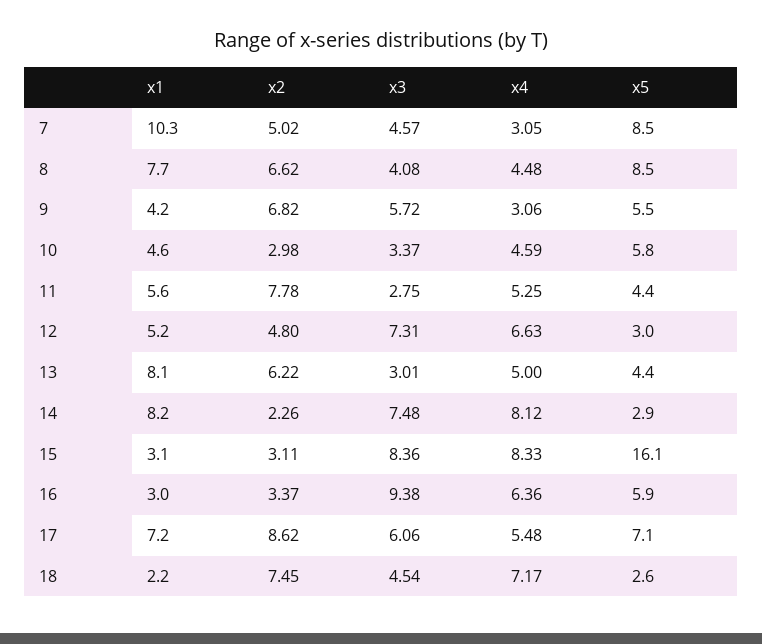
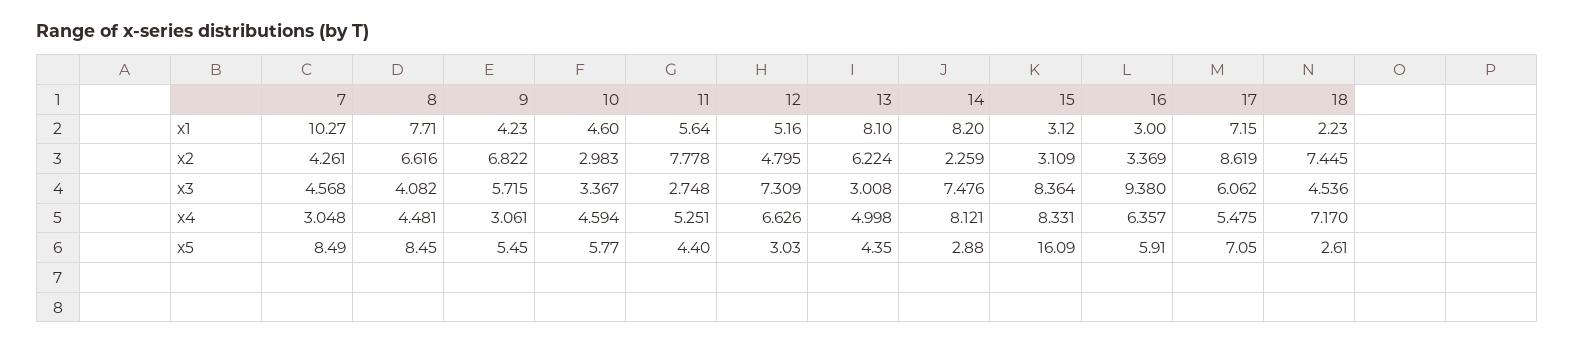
  {
    "x1": {
      "7": 10.27,
      "8": 7.71,
      "9": 4.23,
      "10": 4.6,
      "11": 5.64,
      "12": 5.16,
      "13": 8.1,
      "14": 8.2,
      "15": 3.12,
      "16": 3,
      "17": 7.15,
      "18": 2.23
    },
    "x2": {
-     "7": 5.02,
+     "7": 4.261,
      "8": 6.616,
      "9": 6.822,
      "10": 2.983,
      "11": 7.778,
      "12": 4.795,
      "13": 6.224,
      "14": 2.259,
      "15": 3.109,
      "16": 3.369,
      "17": 8.619,
      "18": 7.445
    },
    "x3": {
      "7": 4.568,
      "8": 4.082,
      "9": 5.715,
      "10": 3.367,
      "11": 2.748,
      "12": 7.309,
      "13": 3.008,
      "14": 7.476,
      "15": 8.364,
      "16": 9.38,
      "17": 6.062,
      "18": 4.536
    },
    "x4": {
      "7": 3.048,
      "8": 4.481,
      "9": 3.061,
      "10": 4.594,
      "11": 5.251,
      "12": 6.626,
      "13": 4.998,
      "14": 8.121,
      "15": 8.331,
      "16": 6.357,
      "17": 5.475,
      "18": 7.17
    },
    "x5": {
      "7": 8.49,
      "8": 8.45,
      "9": 5.45,
      "10": 5.77,
      "11": 4.4,
      "12": 3.03,
      "13": 4.35,
      "14": 2.88,
      "15": 16.09,
      "16": 5.91,
      "17": 7.05,
      "18": 2.61
    }
  }

